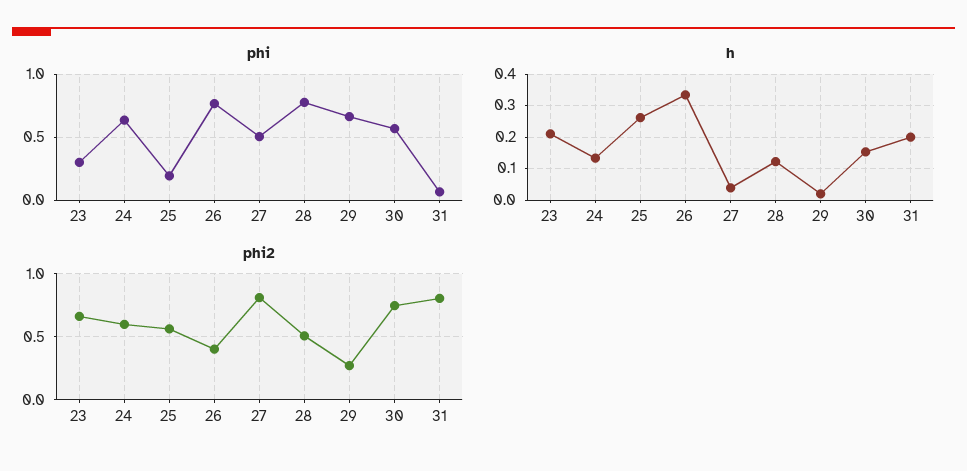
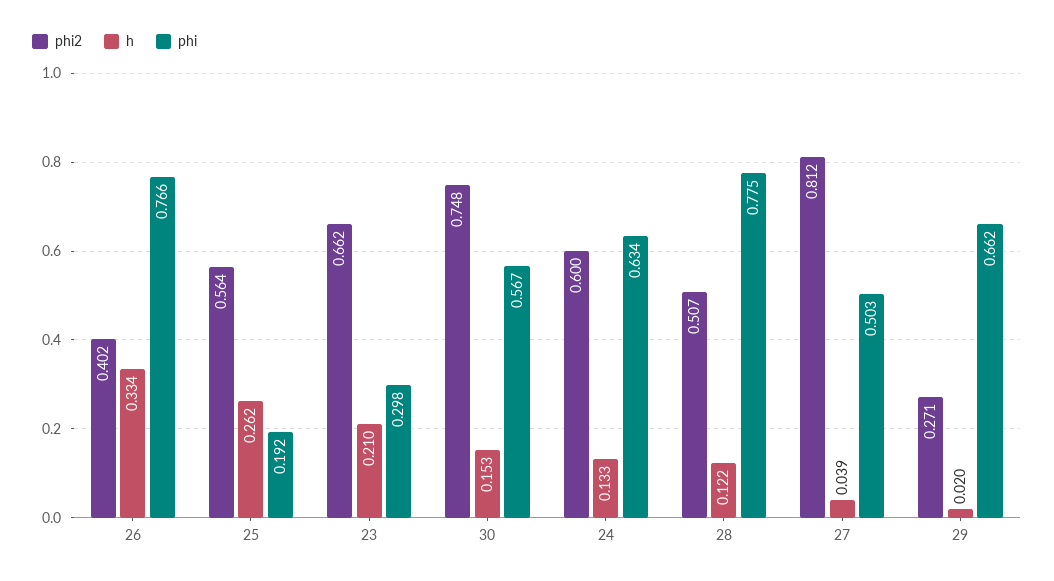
  {
    "phi": {
      "23": 0.298,
      "24": 0.634,
      "25": 0.192,
      "26": 0.766,
      "27": 0.503,
      "28": 0.775,
      "29": 0.662,
-     "30": 0.567,
+     "30": 0.567
-     "31": 0.05
    },
    "h": {
      "23": 0.21,
      "24": 0.133,
      "25": 0.262,
      "26": 0.334,
      "27": 0.039,
      "28": 0.122,
      "29": 0.02,
-     "30": 0.153,
+     "30": 0.153
-     "31": 0.2
    },
    "phi2": {
      "23": 0.662,
      "24": 0.6,
      "25": 0.564,
      "26": 0.402,
      "27": 0.812,
      "28": 0.507,
      "29": 0.271,
-     "30": 0.748,
+     "30": 0.748
-     "31": 0.8
    }
  }

